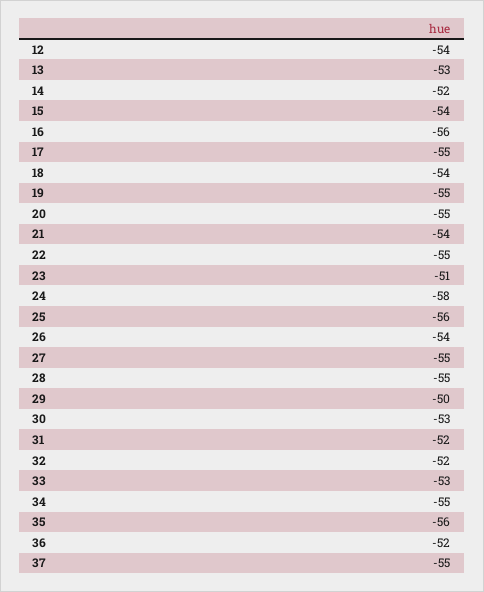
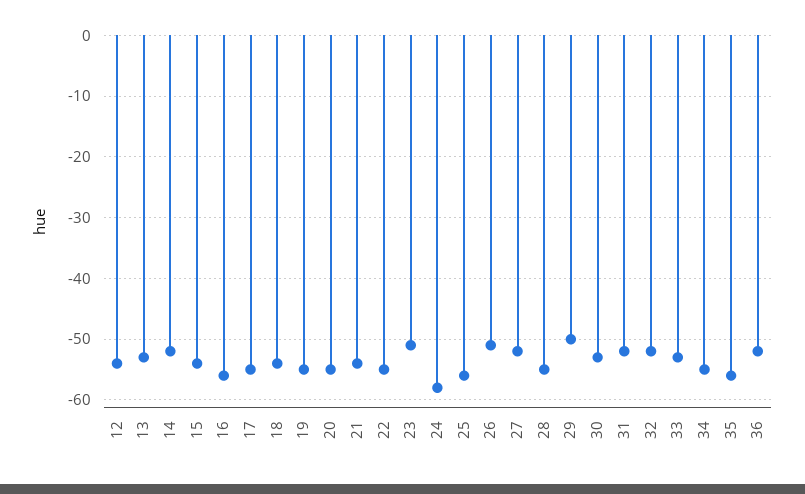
  {
    "12": -54,
    "13": -53,
    "14": -52,
    "15": -54,
    "16": -56,
    "17": -55,
    "18": -54,
    "19": -55,
    "20": -55,
    "21": -54,
    "22": -55,
    "23": -51,
    "24": -58,
    "25": -56,
-   "26": -54,
+   "26": -51,
-   "27": -55,
+   "27": -52,
    "28": -55,
    "29": -50,
    "30": -53,
    "31": -52,
    "32": -52,
    "33": -53,
    "34": -55,
    "35": -56,
-   "36": -52,
+   "36": -52
-   "37": -55
  }

